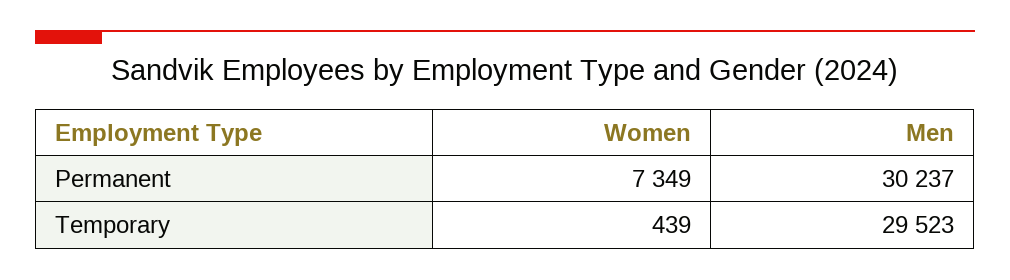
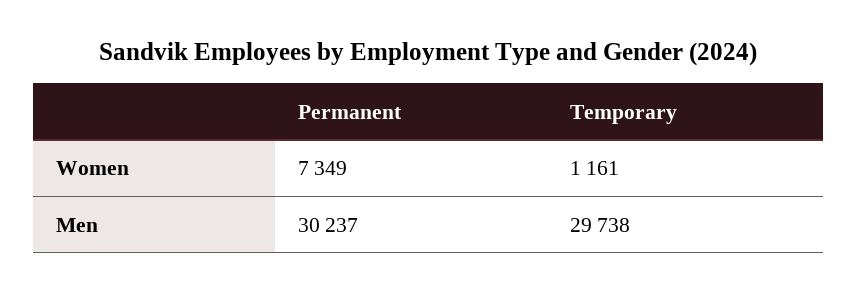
  {
    "Women": {
      "Permanent": 7349,
-     "Temporary": 439
+     "Temporary": 1161
    },
    "Men": {
      "Permanent": 30237,
-     "Temporary": 29523
+     "Temporary": 29738
    }
  }

